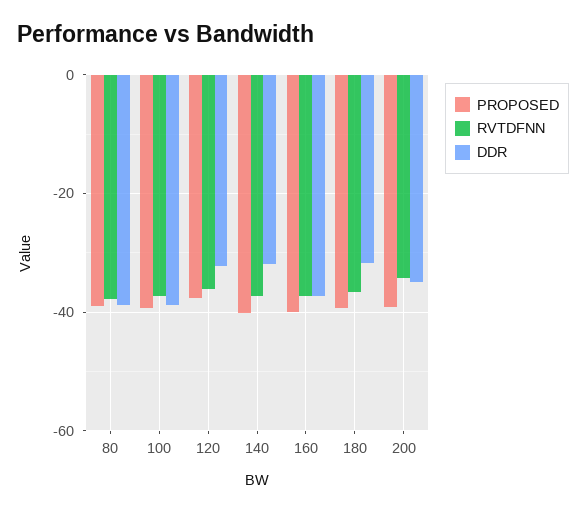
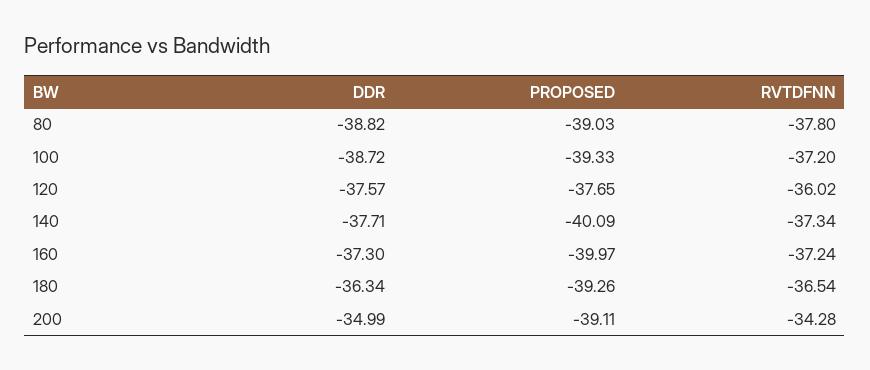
  {
    "PROPOSED": {
      "80": -39.03,
      "100": -39.33,
      "120": -37.65,
      "140": -40.09,
      "160": -39.97,
      "180": -39.26,
      "200": -39.11
    },
    "RVTDFNN": {
      "80": -37.8,
      "100": -37.2,
      "120": -36.02,
      "140": -37.34,
      "160": -37.24,
      "180": -36.54,
      "200": -34.28
    },
    "DDR": {
      "80": -38.82,
      "100": -38.72,
-     "120": -32,
+     "120": -37.57,
-     "140": -32,
+     "140": -37.71,
      "160": -37.3,
-     "180": -32,
+     "180": -36.34,
      "200": -34.99
    }
  }

